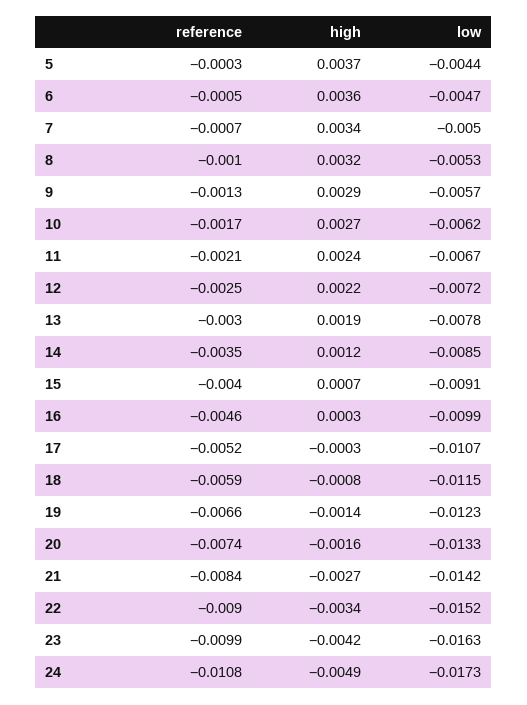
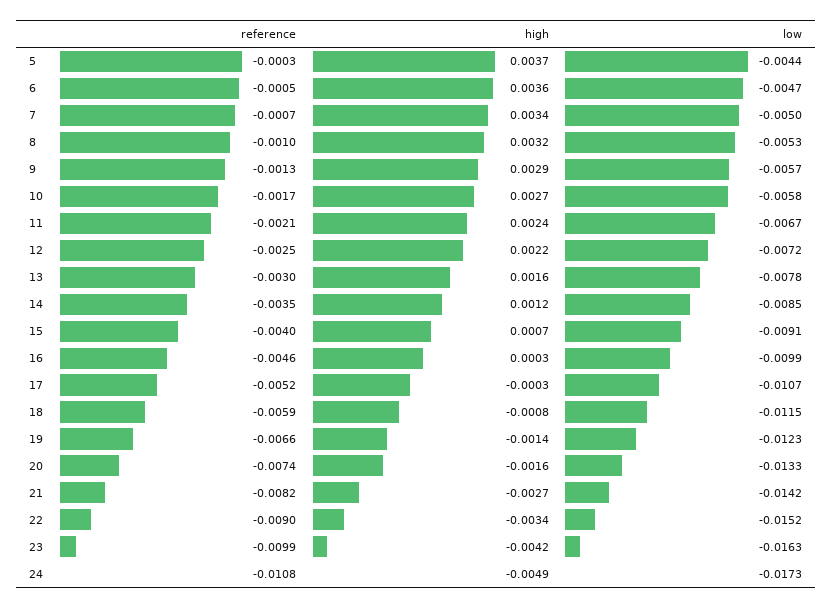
  {
    "reference": {
      "5": -0.0003,
      "6": -0.0005,
      "7": -0.0007,
      "8": -0.001,
      "9": -0.0013,
      "10": -0.0017,
      "11": -0.0021,
      "12": -0.0025,
      "13": -0.003,
      "14": -0.0035,
      "15": -0.004,
      "16": -0.0046,
      "17": -0.0052,
      "18": -0.0059,
      "19": -0.0066,
      "20": -0.0074,
-     "21": -0.0084,
+     "21": -0.0082,
      "22": -0.009,
      "23": -0.0099,
      "24": -0.0108
    },
    "high": {
      "5": 0.0037,
      "6": 0.0036,
      "7": 0.0034,
      "8": 0.0032,
      "9": 0.0029,
      "10": 0.0027,
      "11": 0.0024,
      "12": 0.0022,
-     "13": 0.0019,
+     "13": 0.0016,
      "14": 0.0012,
      "15": 0.0007,
      "16": 0.0003,
      "17": -0.0003,
      "18": -0.0008,
      "19": -0.0014,
      "20": -0.0016,
      "21": -0.0027,
      "22": -0.0034,
      "23": -0.0042,
      "24": -0.0049
    },
    "low": {
      "5": -0.0044,
      "6": -0.0047,
      "7": -0.005,
      "8": -0.0053,
      "9": -0.0057,
-     "10": -0.0062,
+     "10": -0.0058,
      "11": -0.0067,
      "12": -0.0072,
      "13": -0.0078,
      "14": -0.0085,
      "15": -0.0091,
      "16": -0.0099,
      "17": -0.0107,
      "18": -0.0115,
      "19": -0.0123,
      "20": -0.0133,
      "21": -0.0142,
      "22": -0.0152,
      "23": -0.0163,
      "24": -0.0173
    }
  }

